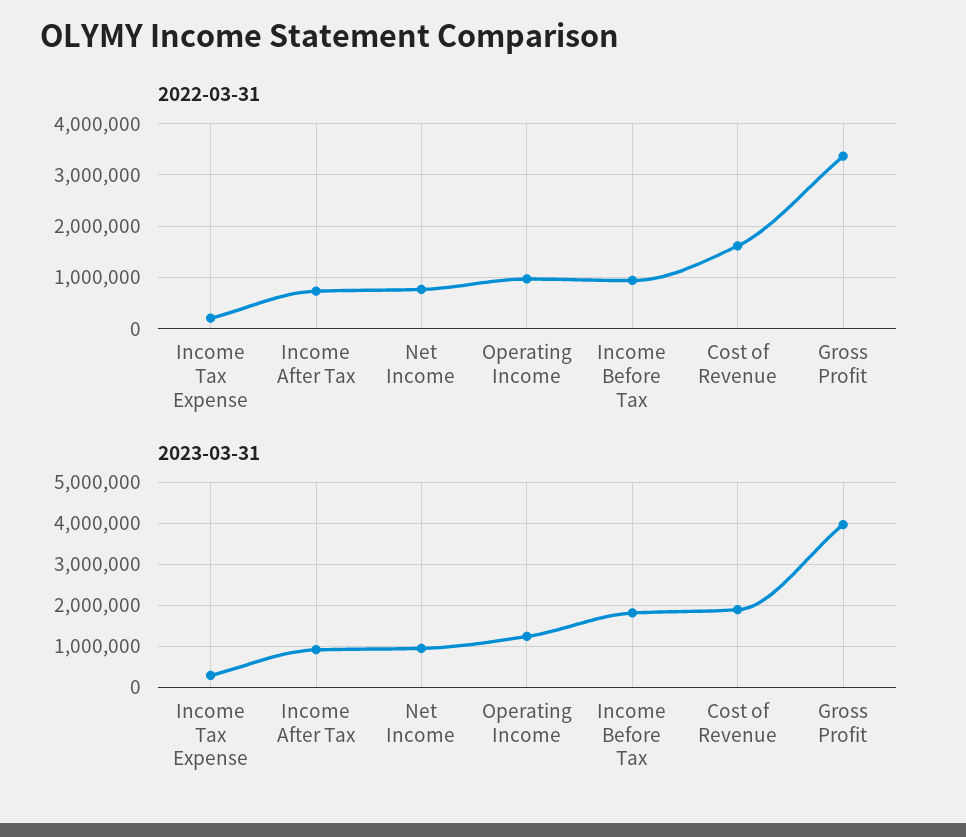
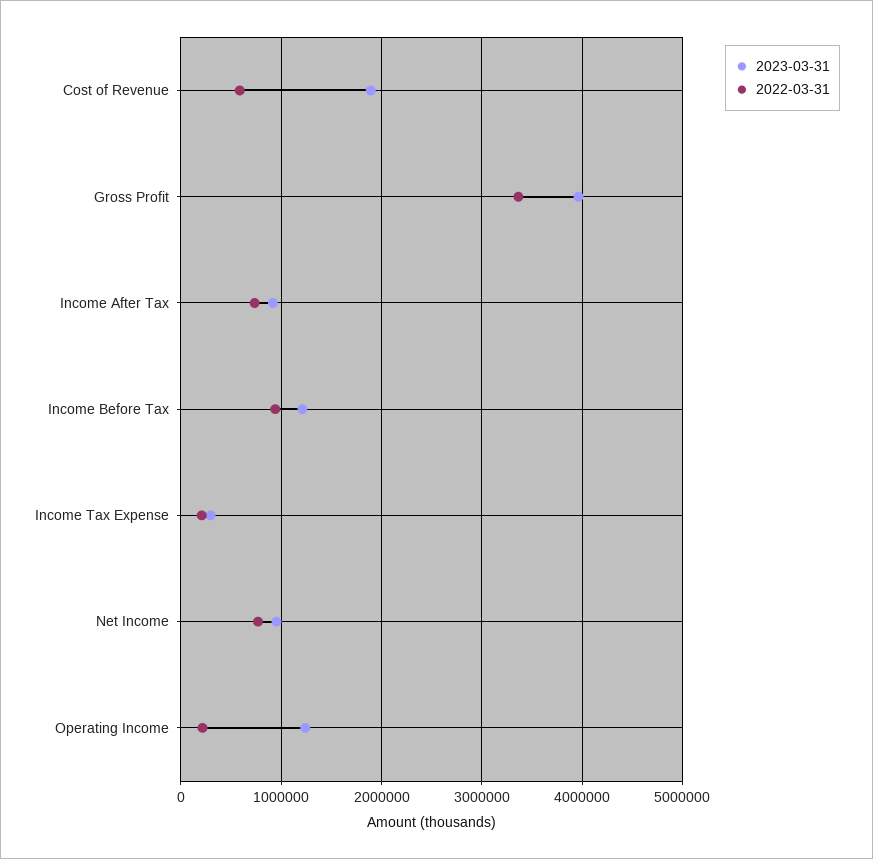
  {
    "2022-03-31": {
      "Income Tax Expense": 200000,
      "Income After Tax": 700000,
      "Net Income": 800000,
-     "Operating Income": 1000000,
+     "Operating Income": 200000,
      "Income Before Tax": 900000,
-     "Cost of Revenue": 1600000,
+     "Cost of Revenue": 600000,
      "Gross Profit": 3400000
    },
    "2023-03-31": {
      "Income Tax Expense": 300000,
      "Income After Tax": 900000,
      "Net Income": 1000000,
      "Operating Income": 1200000,
-     "Income Before Tax": 1800000,
+     "Income Before Tax": 1200000,
      "Cost of Revenue": 1900000,
      "Gross Profit": 4000000
    }
  }

